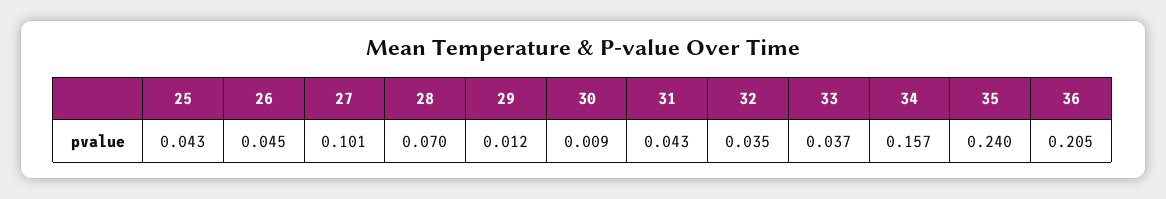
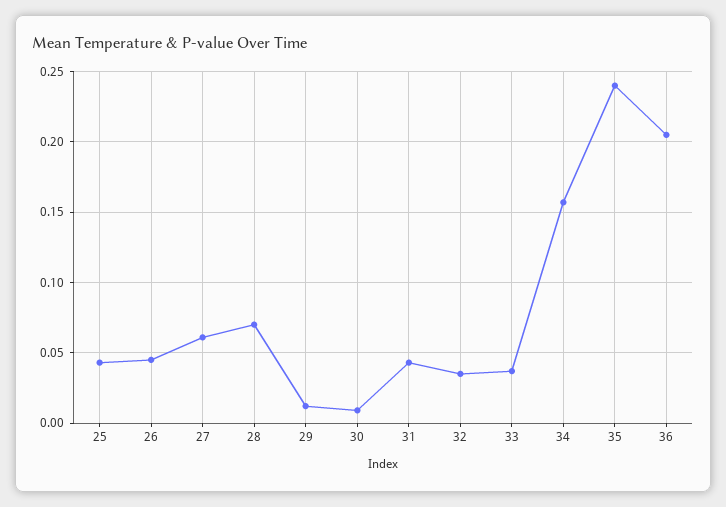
  {
    "25": 0.043,
    "26": 0.045,
-   "27": 0.101,
+   "27": 0.06,
    "28": 0.07,
    "29": 0.012,
    "30": 0.009,
    "31": 0.043,
    "32": 0.035,
    "33": 0.037,
    "34": 0.157,
    "35": 0.24,
    "36": 0.205
  }

